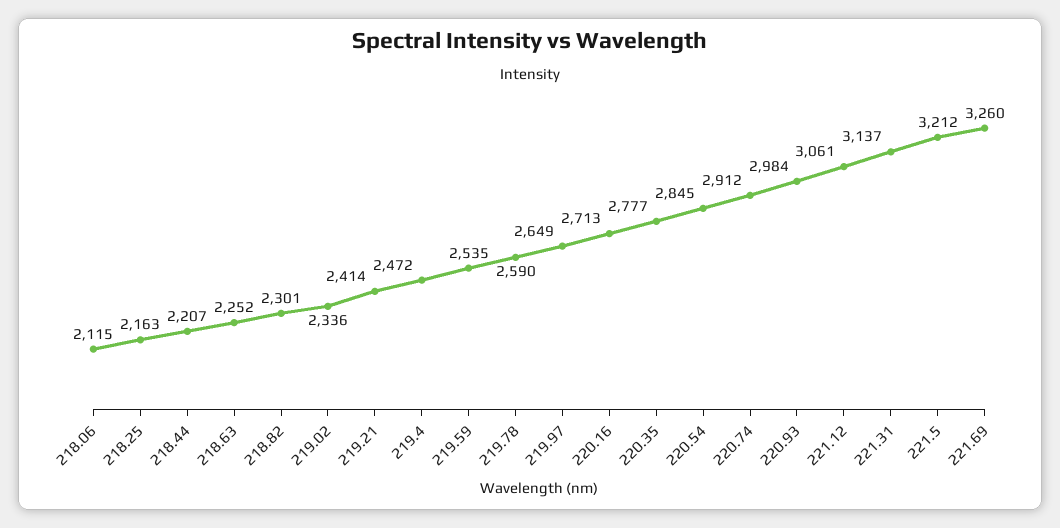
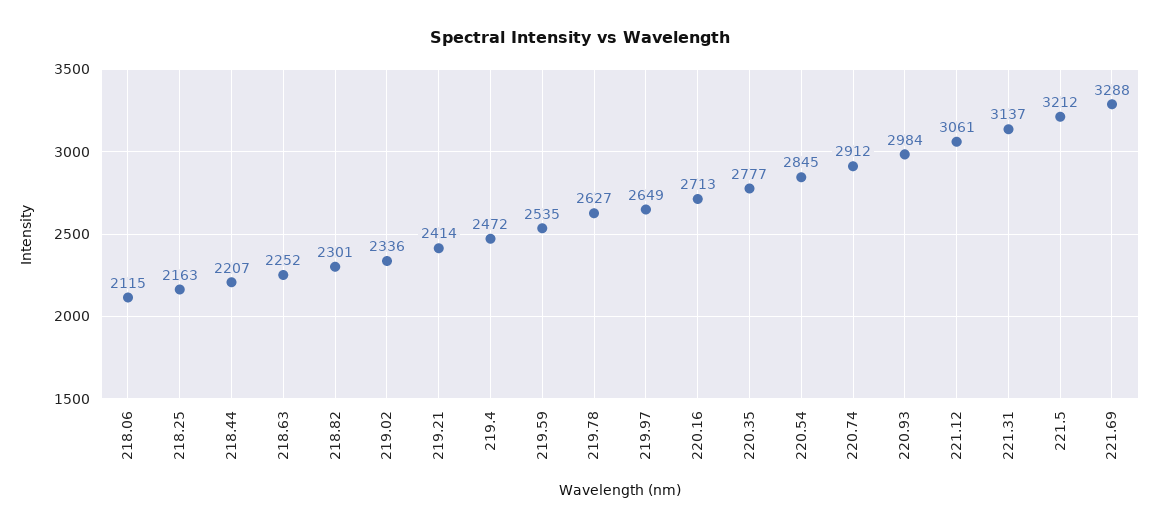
  {
    "218.06": 2115,
    "218.25": 2163,
    "218.44": 2207,
    "218.63": 2252,
    "218.82": 2301,
    "219.02": 2336,
    "219.21": 2414,
    "219.4": 2472,
    "219.59": 2535,
-   "219.78": 2590,
+   "219.78": 2627,
    "219.97": 2649,
    "220.16": 2713,
    "220.35": 2777,
    "220.54": 2845,
    "220.74": 2912,
    "220.93": 2984,
    "221.12": 3061,
    "221.31": 3137,
    "221.5": 3212,
-   "221.69": 3260
+   "221.69": 3288
  }

